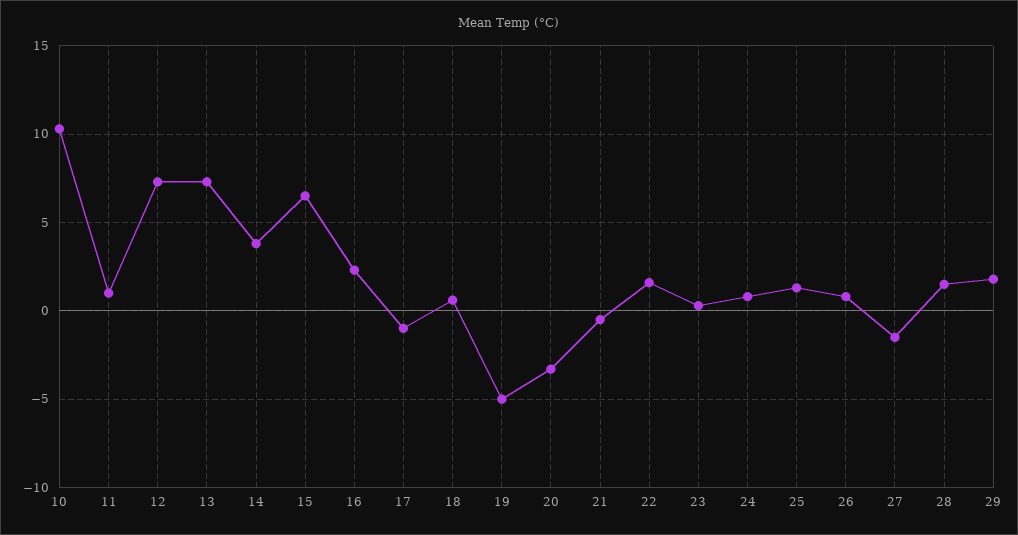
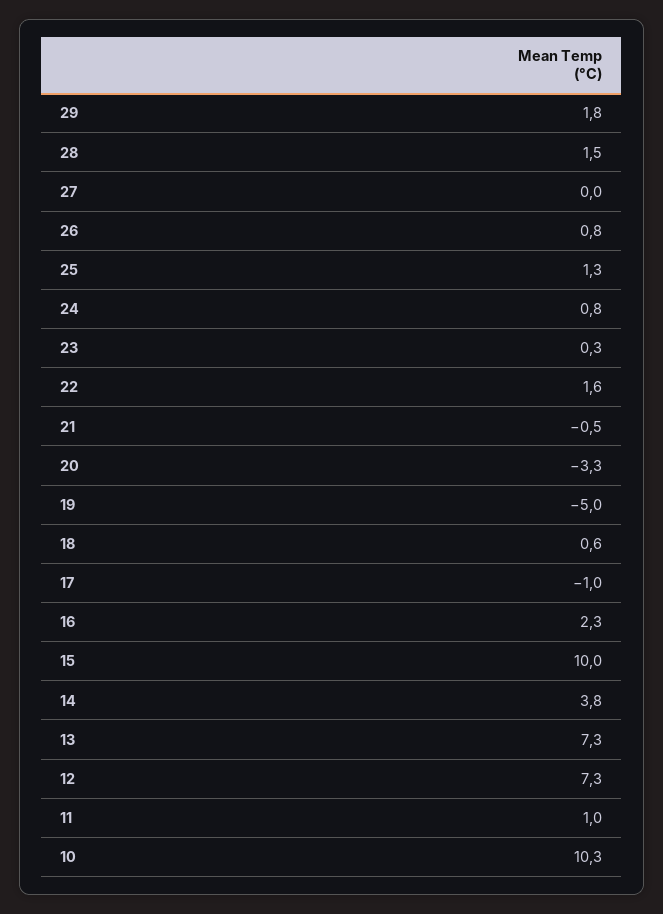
  {
    "10": 10.3,
    "11": 1,
    "12": 7.3,
    "13": 7.3,
    "14": 3.8,
-   "15": 6.5,
+   "15": 10,
    "16": 2.3,
    "17": -1,
    "18": 0.6,
    "19": -5,
    "20": -3.3,
    "21": -0.5,
    "22": 1.6,
    "23": 0.3,
    "24": 0.8,
    "25": 1.3,
    "26": 0.8,
-   "27": -1.5,
+   "27": 0,
    "28": 1.5,
    "29": 1.8
  }

